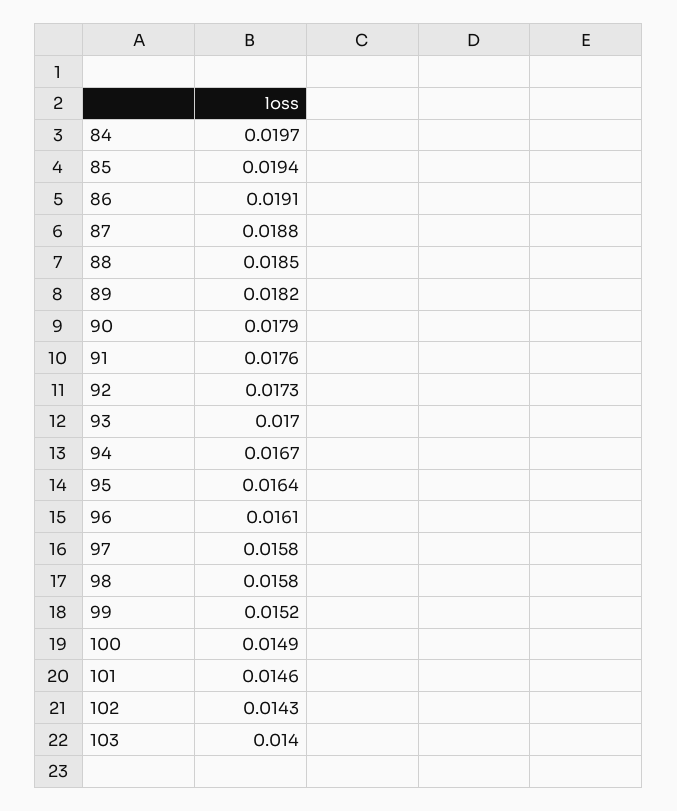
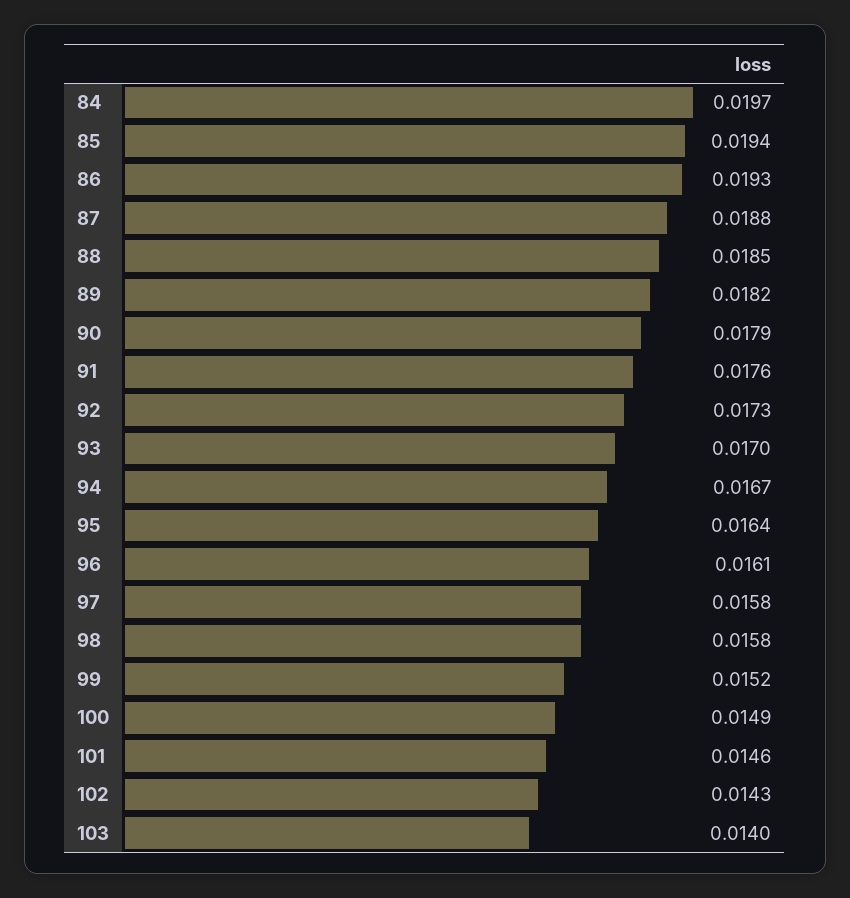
  {
    "84": 0.0197,
    "85": 0.0194,
-   "86": 0.0191,
+   "86": 0.0193,
    "87": 0.0188,
    "88": 0.0185,
    "89": 0.0182,
    "90": 0.0179,
    "91": 0.0176,
    "92": 0.0173,
    "93": 0.017,
    "94": 0.0167,
    "95": 0.0164,
    "96": 0.0161,
    "97": 0.0158,
    "98": 0.0158,
    "99": 0.0152,
    "100": 0.0149,
    "101": 0.0146,
    "102": 0.0143,
    "103": 0.014
  }

